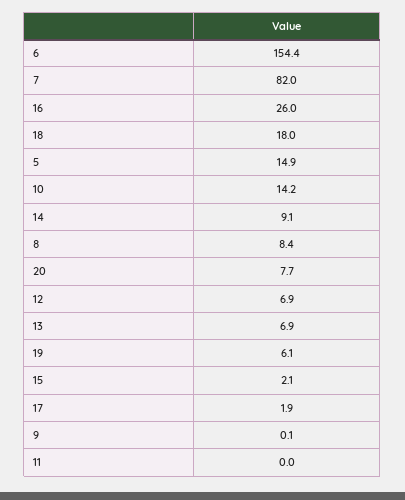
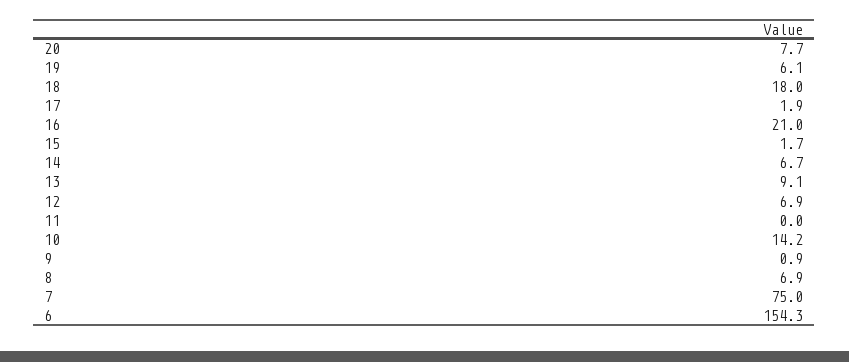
  {
-   "6": 154.4,
+   "6": 154.3,
-   "7": 82,
+   "7": 75,
-   "16": 26,
+   "16": 21,
    "18": 18,
-   "5": 14.9,
    "10": 14.2,
-   "14": 9.1,
+   "14": 6.7,
-   "8": 8.4,
+   "8": 6.9,
    "20": 7.7,
    "12": 6.9,
-   "13": 6.9,
+   "13": 9.1,
    "19": 6.1,
-   "15": 2.1,
+   "15": 1.7,
    "17": 1.9,
-   "9": 0.1,
+   "9": 0.9,
    "11": 0
  }

